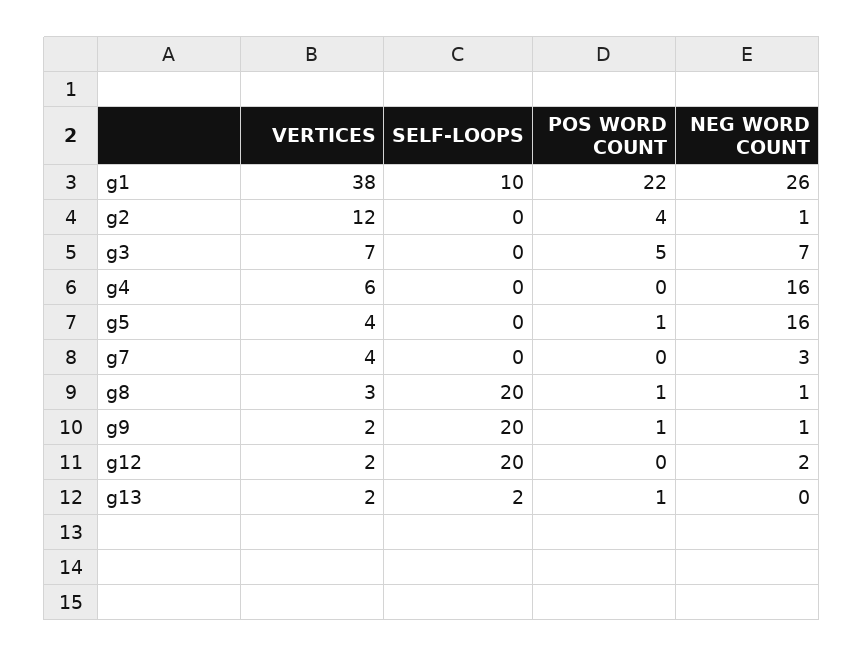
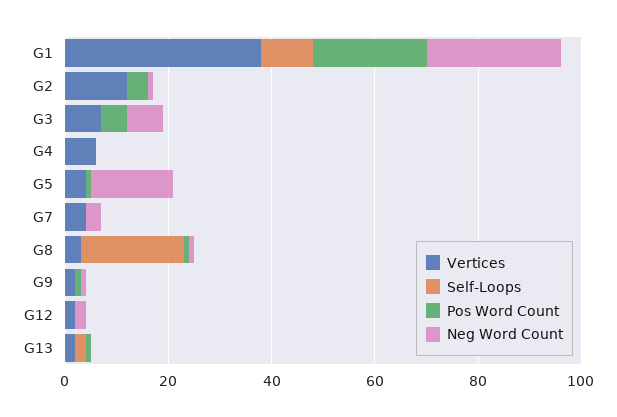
  {
    "VERTICES": {
      "g1": 38,
      "g2": 12,
      "g3": 7,
      "g4": 6,
      "g5": 4,
      "g7": 4,
      "g8": 3,
      "g9": 2,
      "g12": 2,
      "g13": 2
    },
    "SELF-LOOPS": {
      "g1": 10,
      "g2": 0,
      "g3": 0,
      "g4": 0,
      "g5": 0,
      "g7": 0,
      "g8": 20,
-     "g9": 20,
+     "g9": 0,
-     "g12": 20,
+     "g12": 0,
      "g13": 2
    },
    "POS WORD COUNT": {
      "g1": 22,
      "g2": 4,
      "g3": 5,
      "g4": 0,
      "g5": 1,
      "g7": 0,
      "g8": 1,
      "g9": 1,
      "g12": 0,
      "g13": 1
    },
    "NEG WORD COUNT": {
      "g1": 26,
      "g2": 1,
      "g3": 7,
-     "g4": 16,
+     "g4": 0,
      "g5": 16,
      "g7": 3,
      "g8": 1,
      "g9": 1,
      "g12": 2,
      "g13": 0
    }
  }

